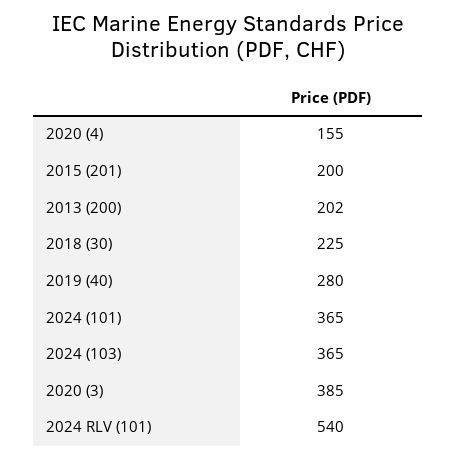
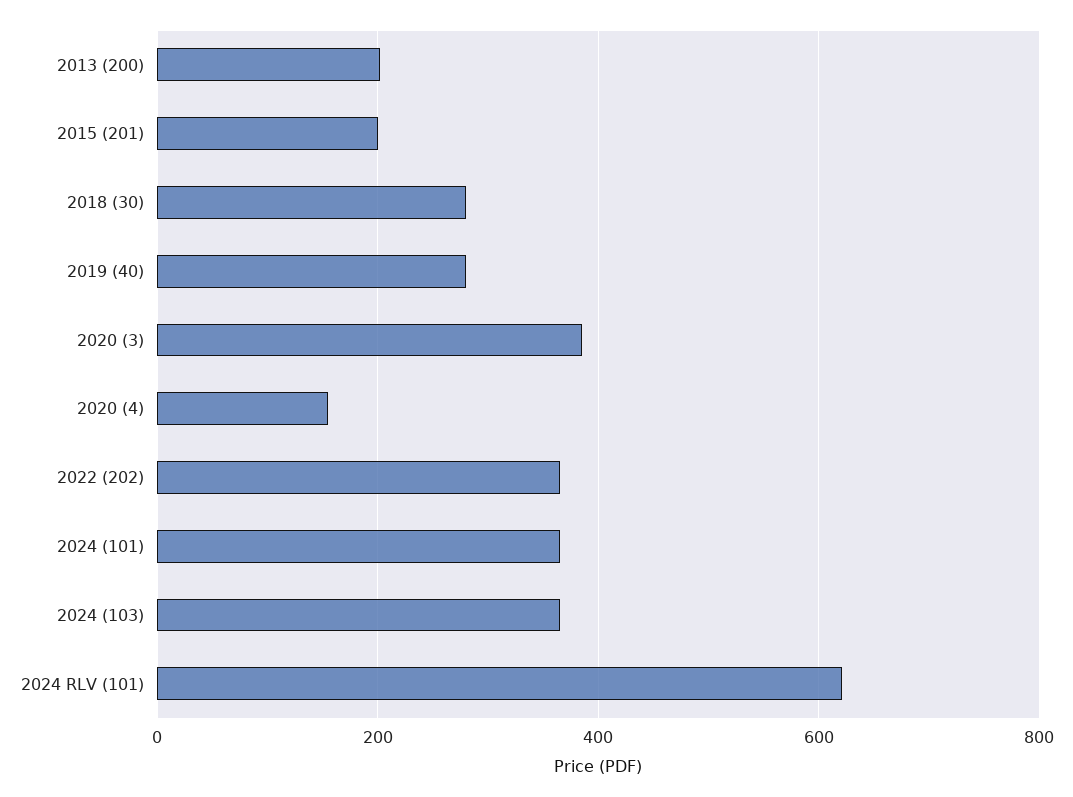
  {
    "2020 (4)": 155,
    "2015 (201)": 200,
    "2013 (200)": 202,
-   "2018 (30)": 225,
+   "2018 (30)": 280,
    "2019 (40)": 280,
    "2024 (101)": 365,
    "2024 (103)": 365,
    "2020 (3)": 385,
-   "2024 RLV (101)": 540
+   "2024 RLV (101)": 620,
+   "2022 (202)": 360
  }

